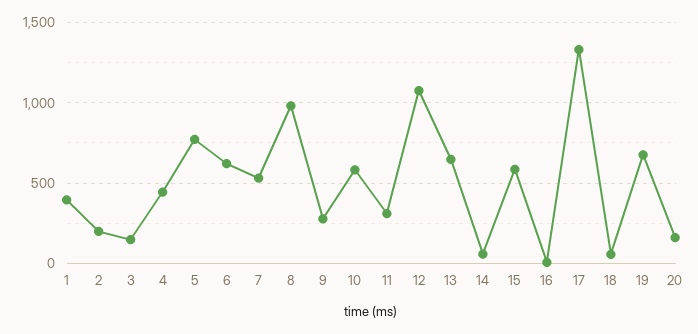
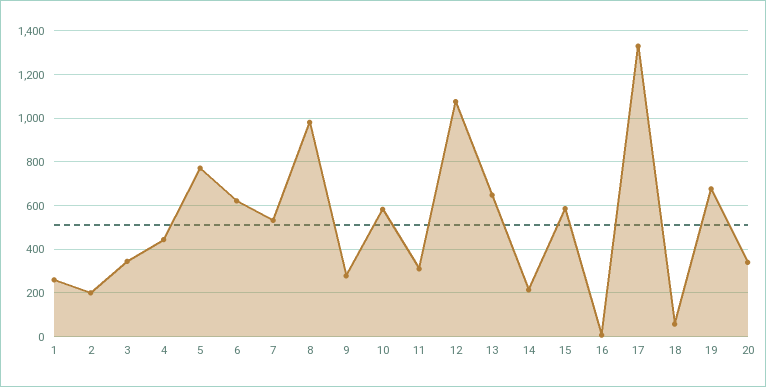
  {
-   "1": 400,
+   "1": 250,
    "2": 200,
-   "3": 150,
+   "3": 350,
    "4": 450,
    "5": 750,
    "6": 600,
    "7": 550,
    "8": 1000,
    "9": 300,
    "10": 600,
    "11": 300,
    "12": 1100,
    "13": 650,
-   "14": 50,
+   "14": 200,
    "15": 600,
    "16": 0,
    "17": 1350,
    "18": 50,
    "19": 700,
-   "20": 150
+   "20": 350
  }

